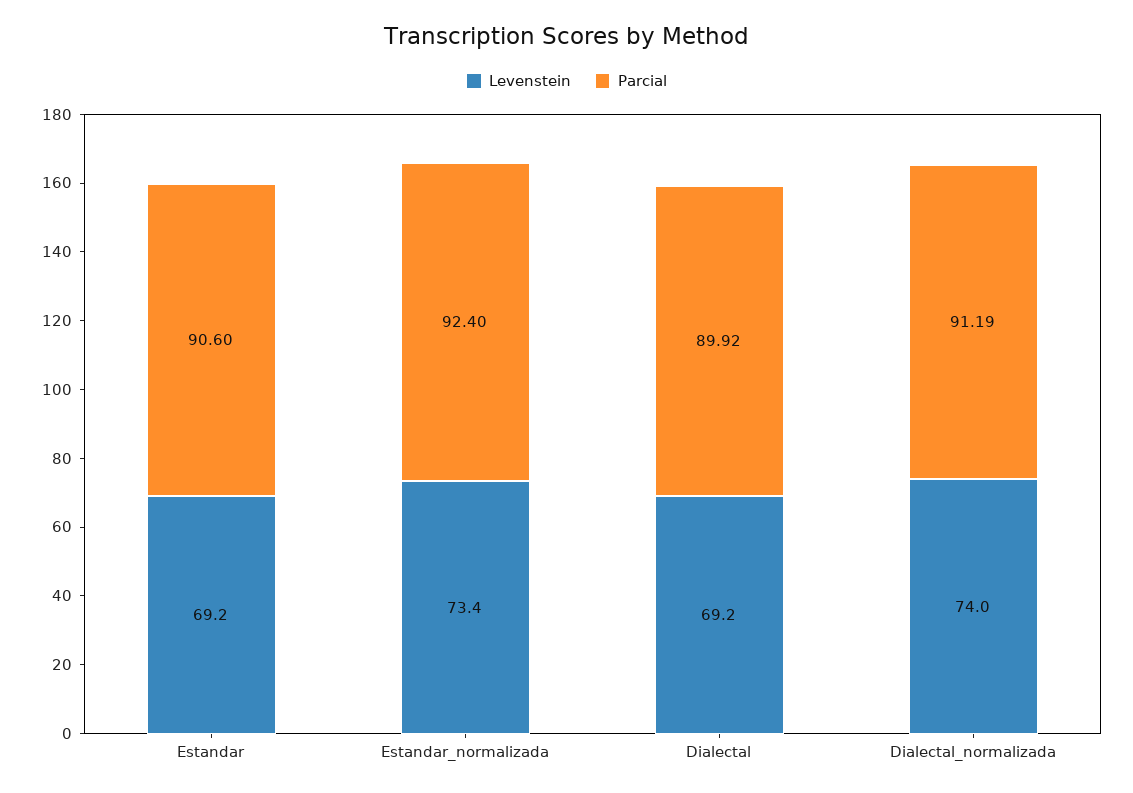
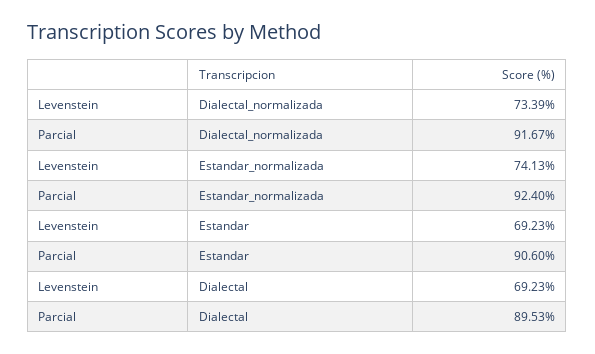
  {
    "Levenstein": {
      "Estandar": 69.23,
-     "Estandar_normalizada": 73.4,
+     "Estandar_normalizada": 74.13,
      "Dialectal": 69.23,
-     "Dialectal_normalizada": 74
+     "Dialectal_normalizada": 73.39
    },
    "Parcial": {
      "Estandar": 90.6,
      "Estandar_normalizada": 92.4,
-     "Dialectal": 89.92,
+     "Dialectal": 89.53,
-     "Dialectal_normalizada": 91.19
+     "Dialectal_normalizada": 91.67
    }
  }

